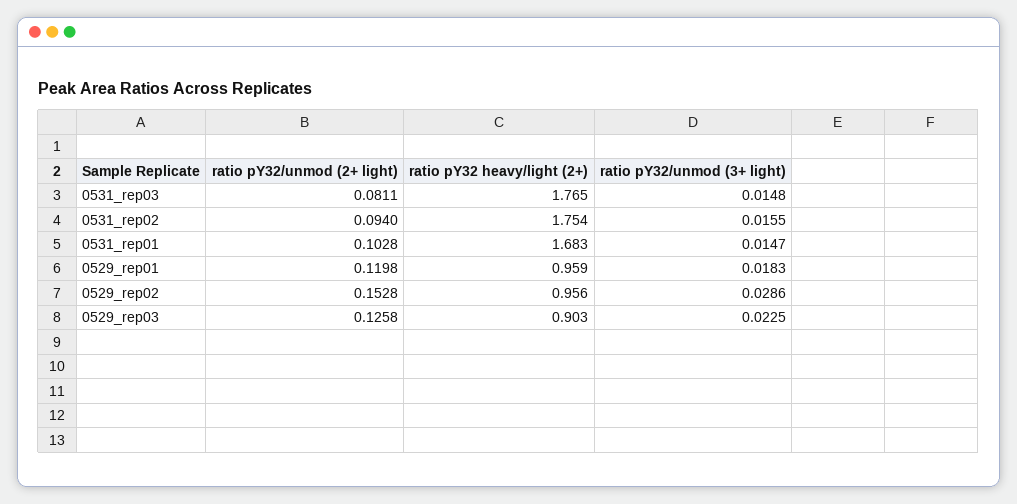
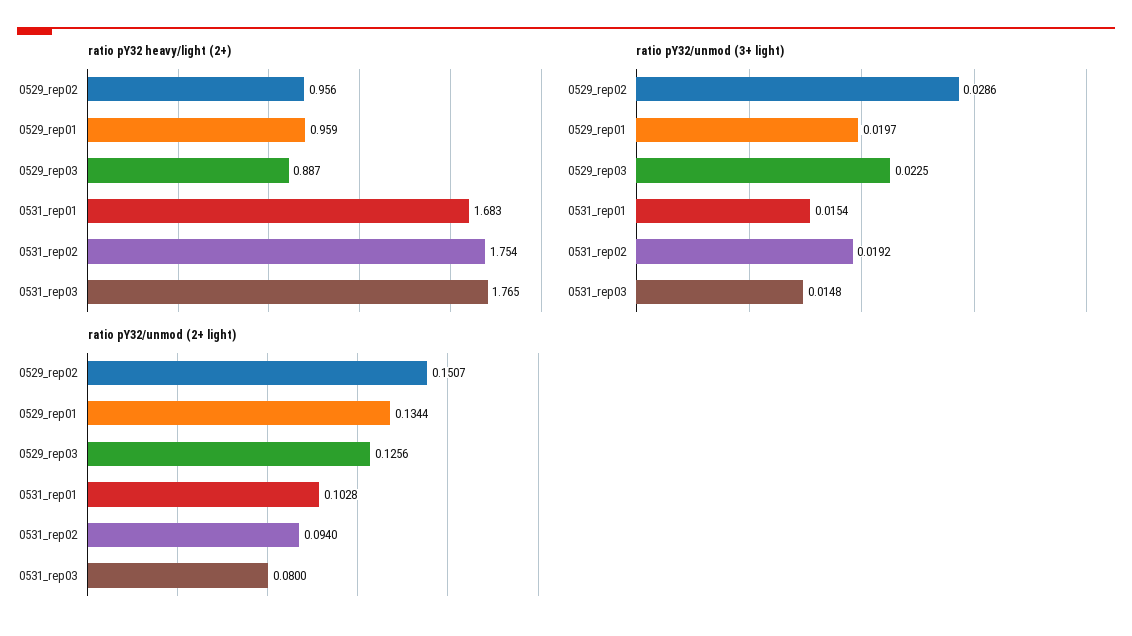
  {
    "ratio pY32/unmod (2+ light)": {
-     "0531_rep03": 0.0811,
+     "0531_rep03": 0.08,
      "0531_rep02": 0.094,
      "0531_rep01": 0.1028,
-     "0529_rep01": 0.1198,
+     "0529_rep01": 0.1344,
-     "0529_rep02": 0.1528,
+     "0529_rep02": 0.1507,
-     "0529_rep03": 0.1258
+     "0529_rep03": 0.1256
    },
    "ratio pY32 heavy/light (2+)": {
      "0531_rep03": 1.765,
      "0531_rep02": 1.754,
      "0531_rep01": 1.683,
      "0529_rep01": 0.959,
      "0529_rep02": 0.956,
-     "0529_rep03": 0.903
+     "0529_rep03": 0.887
    },
    "ratio pY32/unmod (3+ light)": {
      "0531_rep03": 0.0148,
-     "0531_rep02": 0.0155,
+     "0531_rep02": 0.0192,
-     "0531_rep01": 0.0147,
+     "0531_rep01": 0.0154,
-     "0529_rep01": 0.0183,
+     "0529_rep01": 0.0197,
      "0529_rep02": 0.0286,
      "0529_rep03": 0.0225
    }
  }

